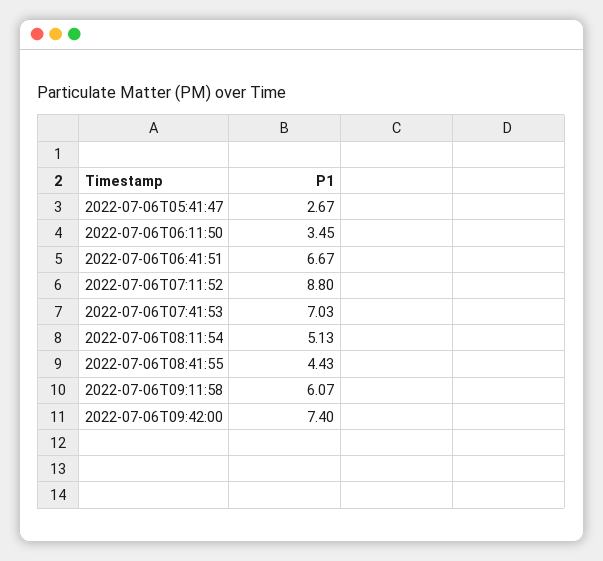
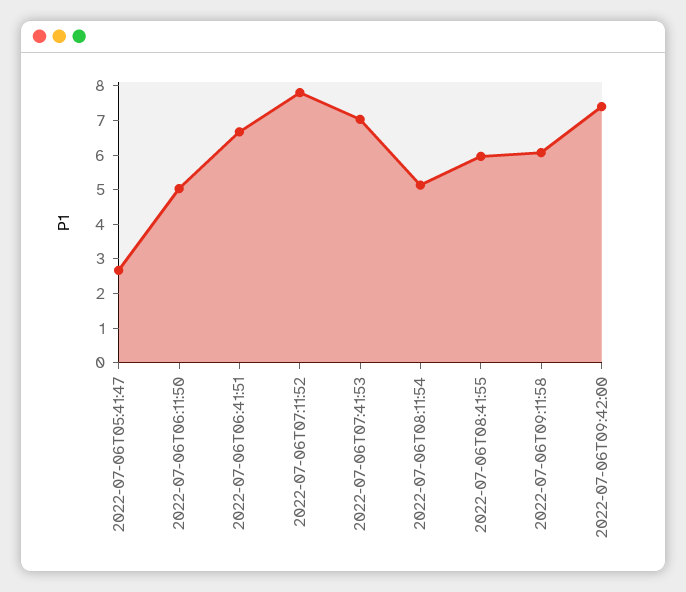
  {
    "2022-07-06T05:41:47": 2.67,
-   "2022-07-06T06:11:50": 3.45,
+   "2022-07-06T06:11:50": 5,
    "2022-07-06T06:41:51": 6.67,
-   "2022-07-06T07:11:52": 8.8,
+   "2022-07-06T07:11:52": 7.75,
    "2022-07-06T07:41:53": 7.03,
    "2022-07-06T08:11:54": 5.13,
-   "2022-07-06T08:41:55": 4.43,
+   "2022-07-06T08:41:55": 6,
    "2022-07-06T09:11:58": 6.07,
    "2022-07-06T09:42:00": 7.4
  }

